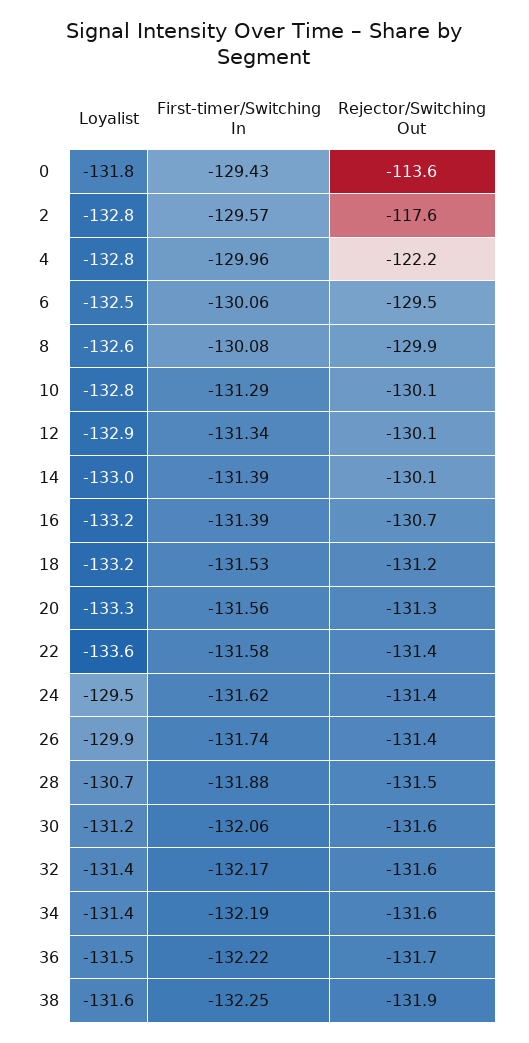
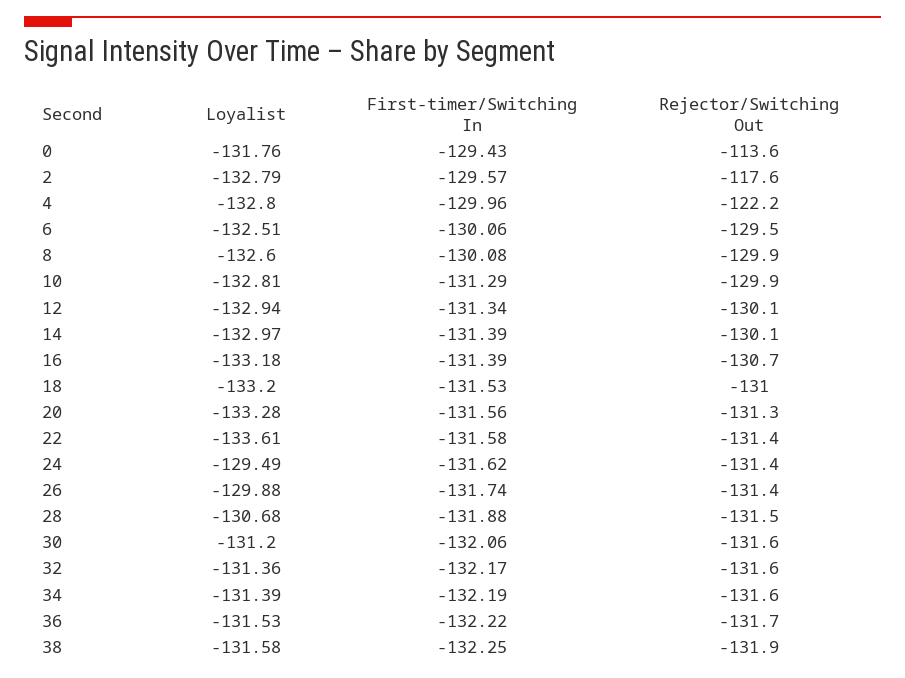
  {
    "Loyalist": {
      "0": -131.76,
      "2": -132.79,
      "4": -132.8,
      "6": -132.51,
      "8": -132.6,
      "10": -132.81,
      "12": -132.94,
      "14": -132.97,
      "16": -133.18,
      "18": -133.2,
      "20": -133.28,
      "22": -133.61,
      "24": -129.49,
      "26": -129.88,
      "28": -130.68,
      "30": -131.2,
      "32": -131.36,
      "34": -131.39,
      "36": -131.53,
      "38": -131.58
    },
    "First-timer/Switching In": {
      "0": -129.43,
      "2": -129.57,
      "4": -129.96,
      "6": -130.06,
      "8": -130.08,
      "10": -131.29,
      "12": -131.34,
      "14": -131.39,
      "16": -131.39,
      "18": -131.53,
      "20": -131.56,
      "22": -131.58,
      "24": -131.62,
      "26": -131.74,
      "28": -131.88,
      "30": -132.06,
      "32": -132.17,
      "34": -132.19,
      "36": -132.22,
      "38": -132.25
    },
    "Rejector/Switching Out": {
      "0": -113.6,
      "2": -117.6,
      "4": -122.2,
      "6": -129.5,
      "8": -129.9,
-     "10": -130.1,
+     "10": -129.9,
      "12": -130.1,
      "14": -130.1,
      "16": -130.7,
-     "18": -131.2,
+     "18": -131,
      "20": -131.3,
      "22": -131.4,
      "24": -131.4,
      "26": -131.4,
      "28": -131.5,
      "30": -131.6,
      "32": -131.6,
      "34": -131.6,
      "36": -131.7,
      "38": -131.9
    }
  }

